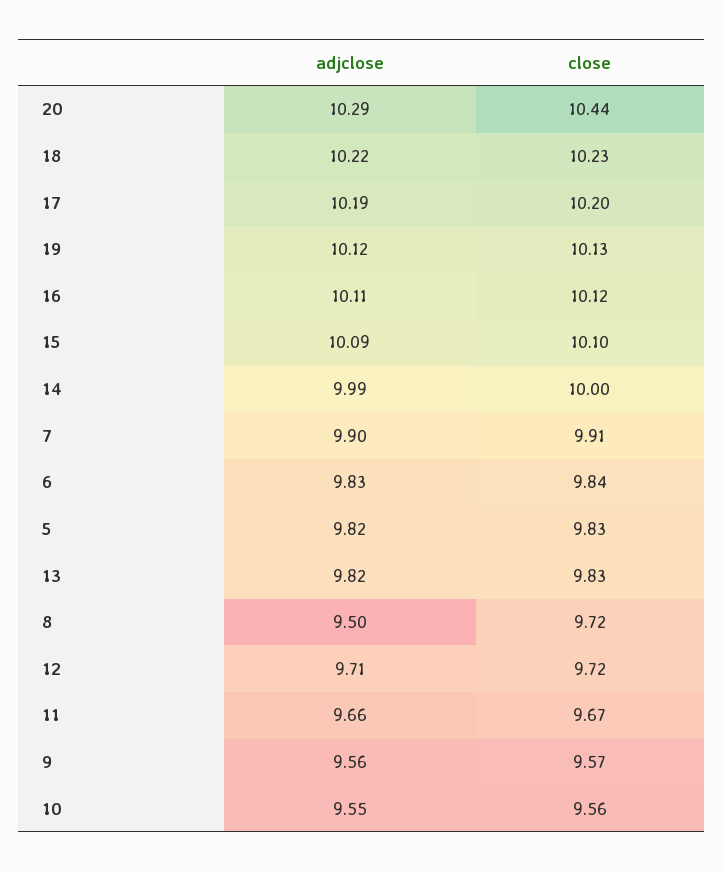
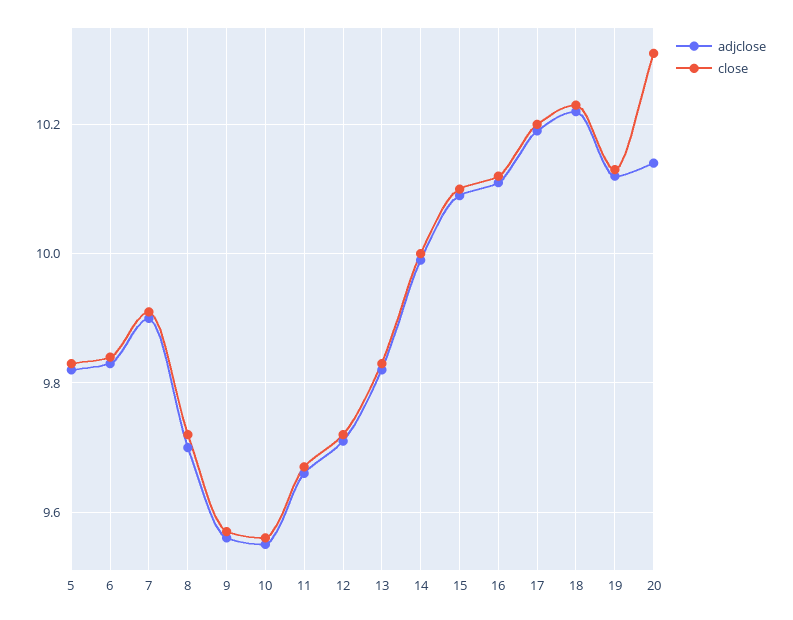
  {
    "adjclose": {
-     "20": 10.29,
+     "20": 10.15,
      "18": 10.22,
      "17": 10.19,
      "19": 10.12,
      "16": 10.11,
      "15": 10.09,
      "14": 9.99,
      "7": 9.9,
      "6": 9.83,
      "5": 9.82,
      "13": 9.82,
-     "8": 9.5,
+     "8": 9.7,
      "12": 9.71,
      "11": 9.66,
      "9": 9.56,
      "10": 9.55
    },
    "close": {
-     "20": 10.44,
+     "20": 10.3,
      "18": 10.23,
      "17": 10.2,
      "19": 10.13,
      "16": 10.12,
      "15": 10.1,
      "14": 10,
      "7": 9.91,
      "6": 9.84,
      "5": 9.83,
      "13": 9.83,
      "8": 9.72,
      "12": 9.72,
      "11": 9.67,
      "9": 9.57,
      "10": 9.56
    }
  }

